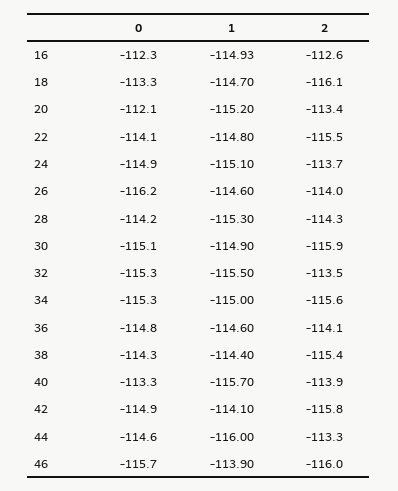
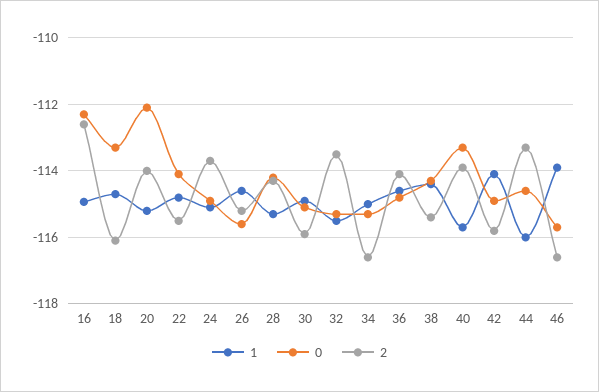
  {
    "0": {
      "16": -112.3,
      "18": -113.3,
      "20": -112.1,
      "22": -114.1,
      "24": -114.9,
-     "26": -116.2,
+     "26": -115.6,
      "28": -114.2,
      "30": -115.1,
      "32": -115.3,
      "34": -115.3,
      "36": -114.8,
      "38": -114.3,
      "40": -113.3,
      "42": -114.9,
      "44": -114.6,
      "46": -115.7
    },
    "1": {
      "16": -114.93,
      "18": -114.7,
      "20": -115.2,
      "22": -114.8,
      "24": -115.1,
      "26": -114.6,
      "28": -115.3,
      "30": -114.9,
      "32": -115.5,
      "34": -115,
      "36": -114.6,
      "38": -114.4,
      "40": -115.7,
      "42": -114.1,
      "44": -116,
      "46": -113.9
    },
    "2": {
      "16": -112.6,
      "18": -116.1,
-     "20": -113.4,
+     "20": -114,
      "22": -115.5,
      "24": -113.7,
-     "26": -114,
+     "26": -115.2,
      "28": -114.3,
      "30": -115.9,
      "32": -113.5,
-     "34": -115.6,
+     "34": -116.6,
      "36": -114.1,
      "38": -115.4,
      "40": -113.9,
      "42": -115.8,
      "44": -113.3,
-     "46": -116
+     "46": -116.6
    }
  }

